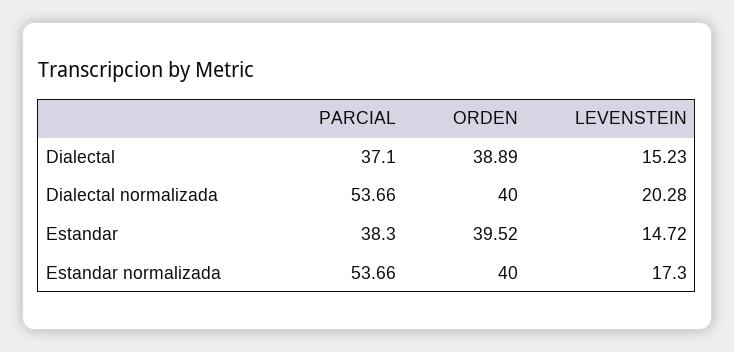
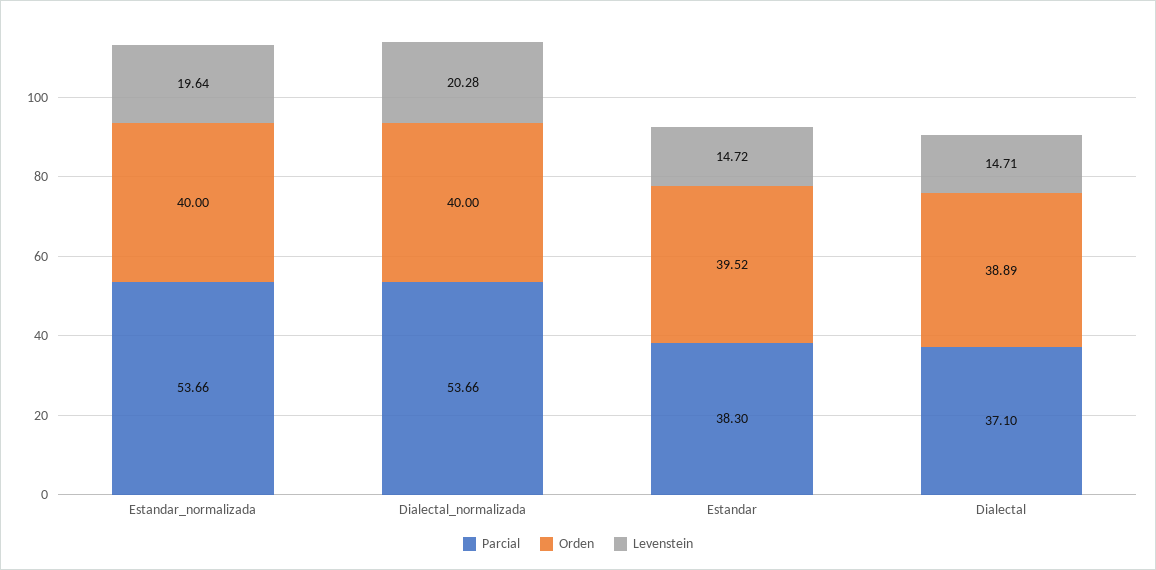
  {
    "PARCIAL": {
      "Dialectal": 37.1,
      "Dialectal normalizada": 53.66,
      "Estandar": 38.3,
      "Estandar normalizada": 53.66
    },
    "ORDEN": {
      "Dialectal": 38.89,
      "Dialectal normalizada": 40,
      "Estandar": 39.52,
      "Estandar normalizada": 40
    },
    "LEVENSTEIN": {
-     "Dialectal": 15.23,
+     "Dialectal": 14.71,
      "Dialectal normalizada": 20.28,
      "Estandar": 14.72,
-     "Estandar normalizada": 17.3
+     "Estandar normalizada": 19.64
    }
  }

